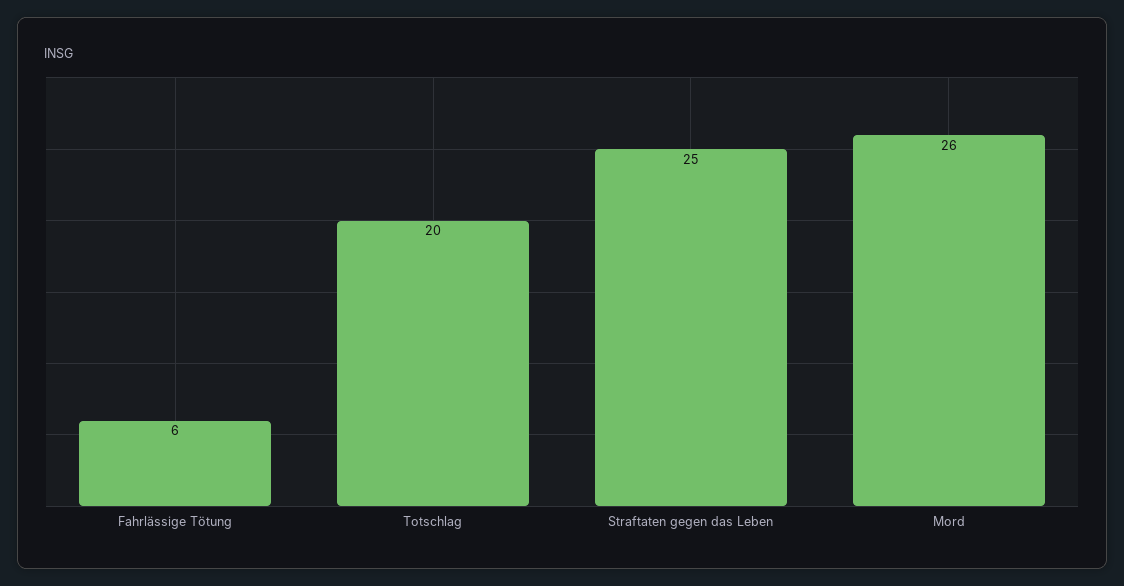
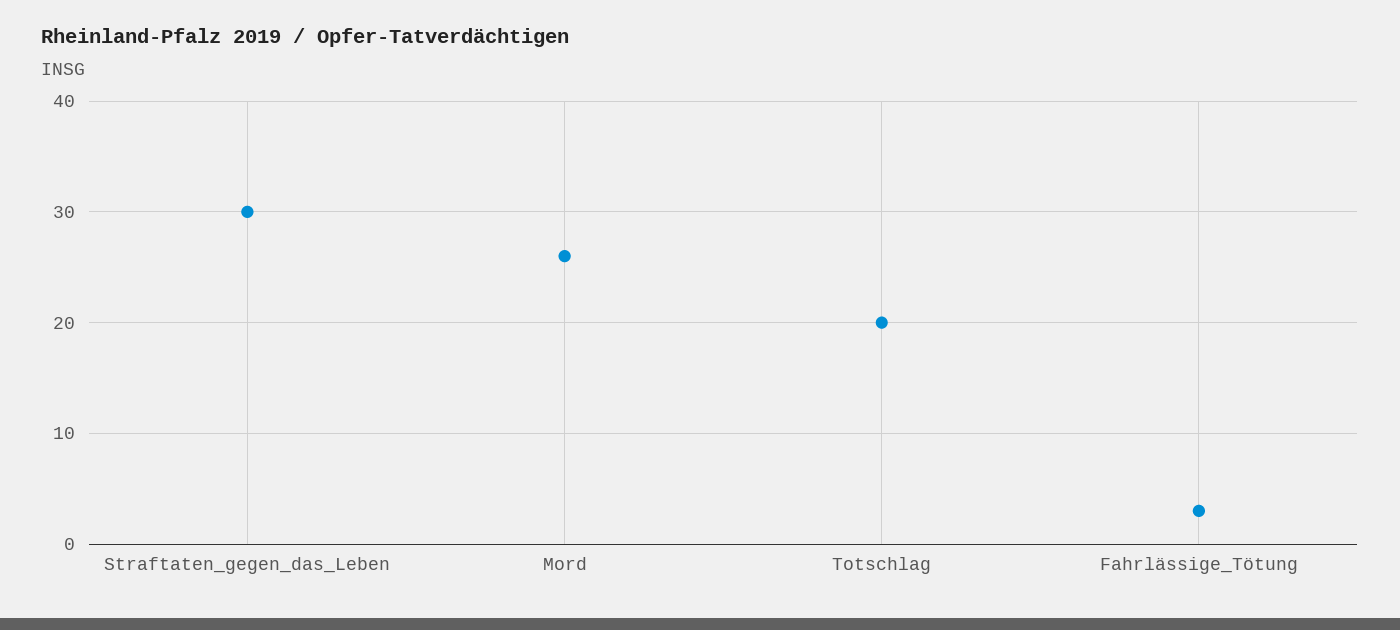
  {
-   "Fahrlässige Tötung": 6,
+   "Fahrlässige Tötung": 3,
    "Totschlag": 20,
-   "Straftaten gegen das Leben": 25,
+   "Straftaten gegen das Leben": 30,
    "Mord": 26
  }

